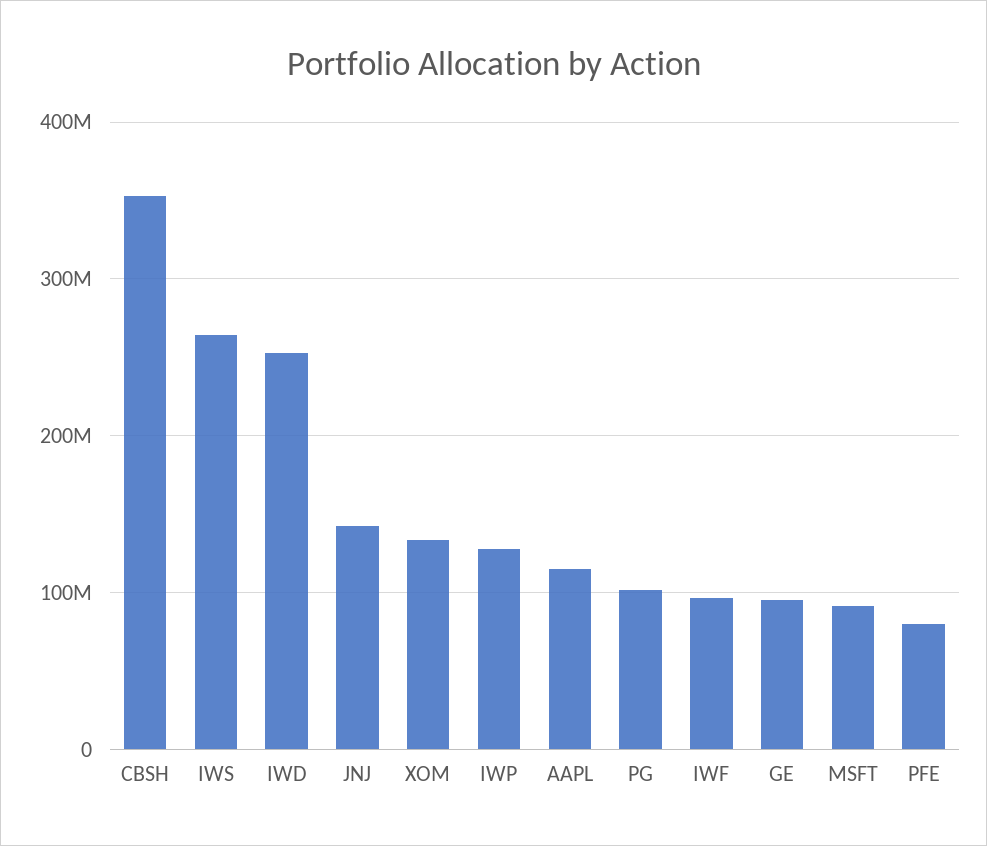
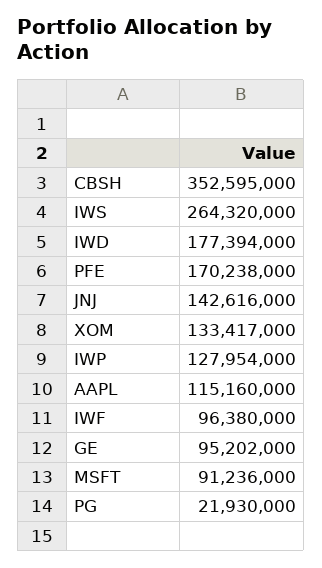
  {
    "CBSH": 352595000,
    "IWS": 264320000,
-   "IWD": 250000000,
+   "IWD": 177394000,
    "JNJ": 142616000,
    "XOM": 133417000,
    "IWP": 127954000,
    "AAPL": 115160000,
-   "PG": 100000000,
+   "PG": 21930000,
    "IWF": 96380000,
    "GE": 95202000,
    "MSFT": 91236000,
-   "PFE": 80000000
+   "PFE": 170238000
  }

